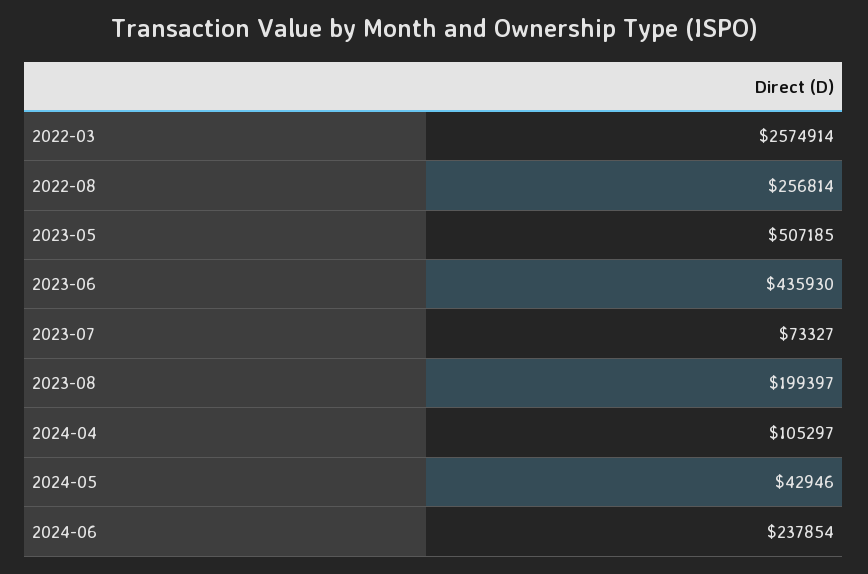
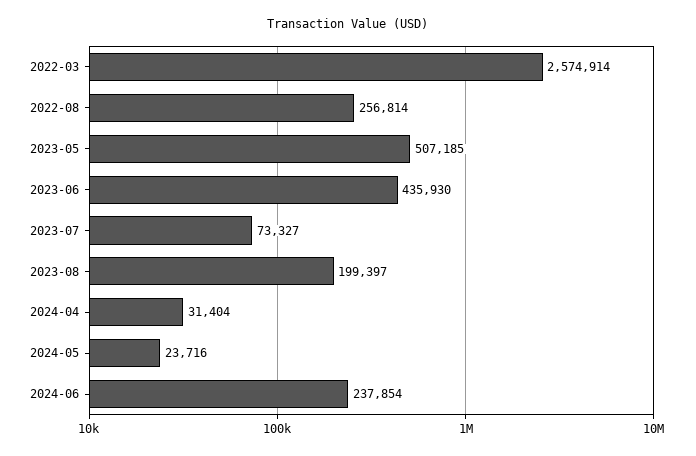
  {
    "2022-03": 2574914,
    "2022-08": 256814,
    "2023-05": 507185,
    "2023-06": 435930,
    "2023-07": 73327,
    "2023-08": 199397,
-   "2024-04": 105297,
+   "2024-04": 31404,
-   "2024-05": 42946,
+   "2024-05": 23716,
    "2024-06": 237854
  }

